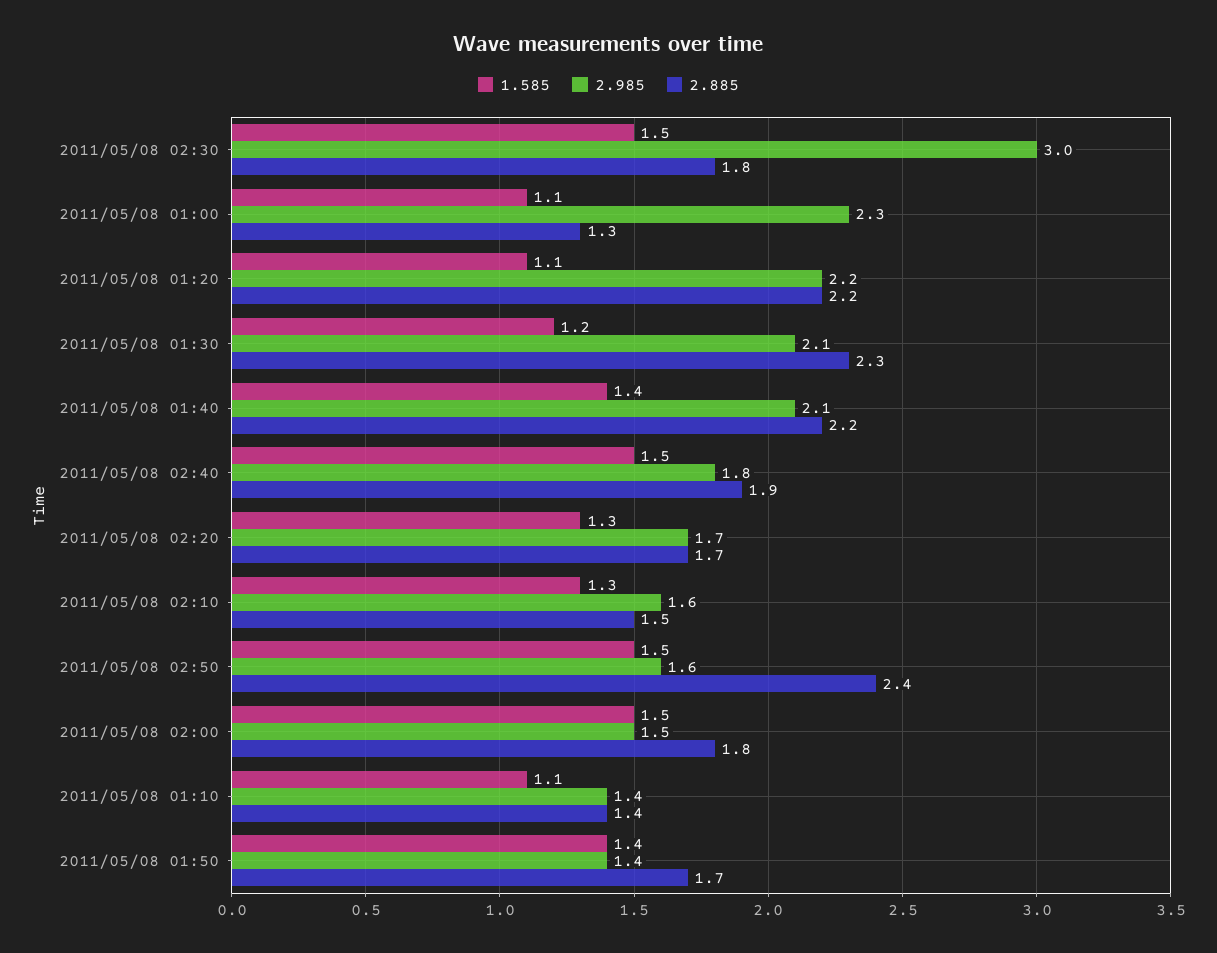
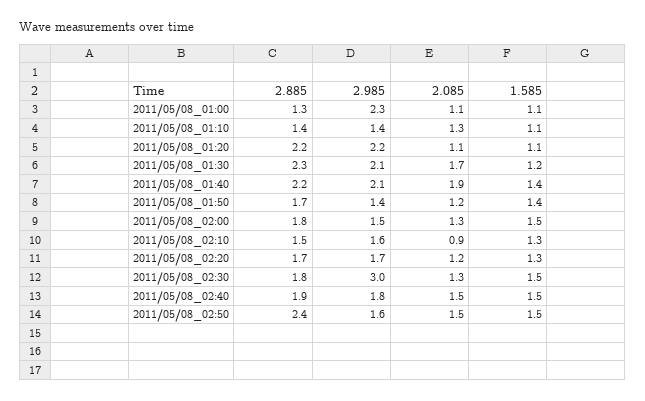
  {
    "1.585": {
      "2011/05/08 02:30": 1.5,
      "2011/05/08 01:00": 1.1,
      "2011/05/08 01:20": 1.1,
      "2011/05/08 01:30": 1.2,
      "2011/05/08 01:40": 1.4,
      "2011/05/08 02:40": 1.5,
      "2011/05/08 02:20": 1.3,
      "2011/05/08 02:10": 1.3,
      "2011/05/08 02:50": 1.5,
      "2011/05/08 02:00": 1.5,
      "2011/05/08 01:10": 1.1,
      "2011/05/08 01:50": 1.4
    },
    "2.985": {
      "2011/05/08 02:30": 3,
      "2011/05/08 01:00": 2.3,
      "2011/05/08 01:20": 2.2,
      "2011/05/08 01:30": 2.1,
      "2011/05/08 01:40": 2.1,
      "2011/05/08 02:40": 1.8,
      "2011/05/08 02:20": 1.7,
      "2011/05/08 02:10": 1.6,
      "2011/05/08 02:50": 1.6,
      "2011/05/08 02:00": 1.5,
      "2011/05/08 01:10": 1.4,
      "2011/05/08 01:50": 1.4
    },
    "2.885": {
      "2011/05/08 02:30": 1.8,
      "2011/05/08 01:00": 1.3,
      "2011/05/08 01:20": 2.2,
      "2011/05/08 01:30": 2.3,
      "2011/05/08 01:40": 2.2,
      "2011/05/08 02:40": 1.9,
      "2011/05/08 02:20": 1.7,
      "2011/05/08 02:10": 1.5,
      "2011/05/08 02:50": 2.4,
      "2011/05/08 02:00": 1.8,
      "2011/05/08 01:10": 1.4,
      "2011/05/08 01:50": 1.7
-   }
+   },
+   "2.085": {
+     "2011/05/08 01:00": 1.1,
+     "2011/05/08 01:10": 1.3,
+     "2011/05/08 01:20": 1.1,
+     "2011/05/08 01:30": 1.7,
+     "2011/05/08 01:40": 1.9,
+     "2011/05/08 01:50": 1.2,
+     "2011/05/08 02:00": 1.3,
+     "2011/05/08 02:10": 0.9,
+     "2011/05/08 02:20": 1.2,
+     "2011/05/08 02:30": 1.3,
+     "2011/05/08 02:40": 1.5,
+     "2011/05/08 02:50": 1.5
+   }
  }

